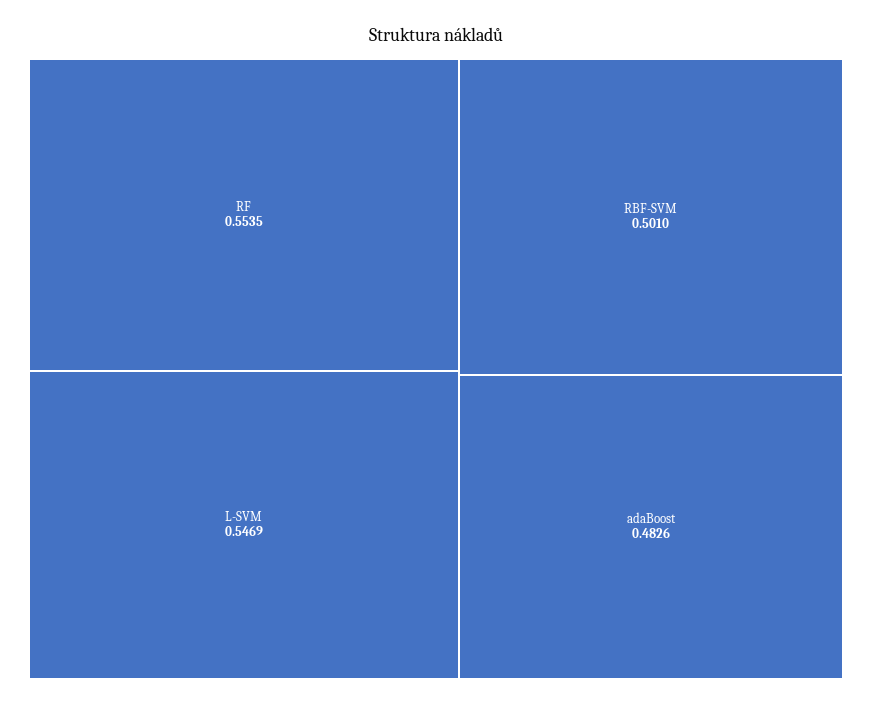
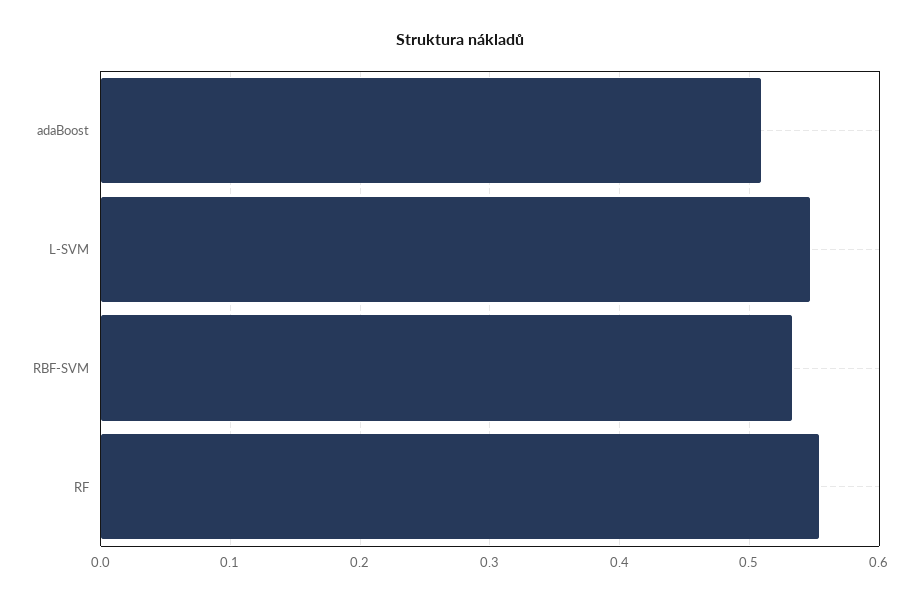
  {
    "RF": 0.5535,
    "L-SVM": 0.5469,
-   "RBF-SVM": 0.501,
+   "RBF-SVM": 0.53,
-   "adaBoost": 0.4826
+   "adaBoost": 0.51
  }

